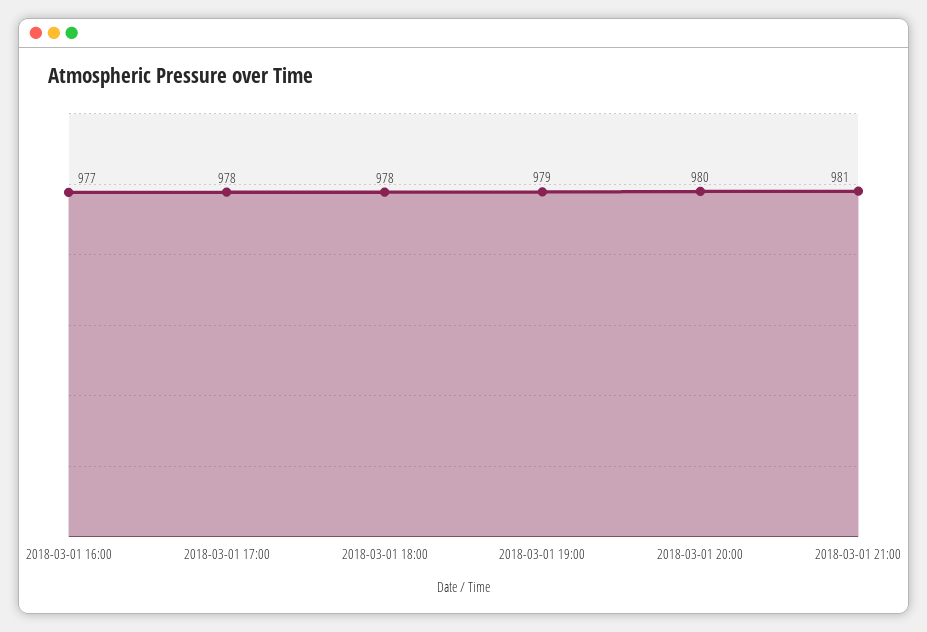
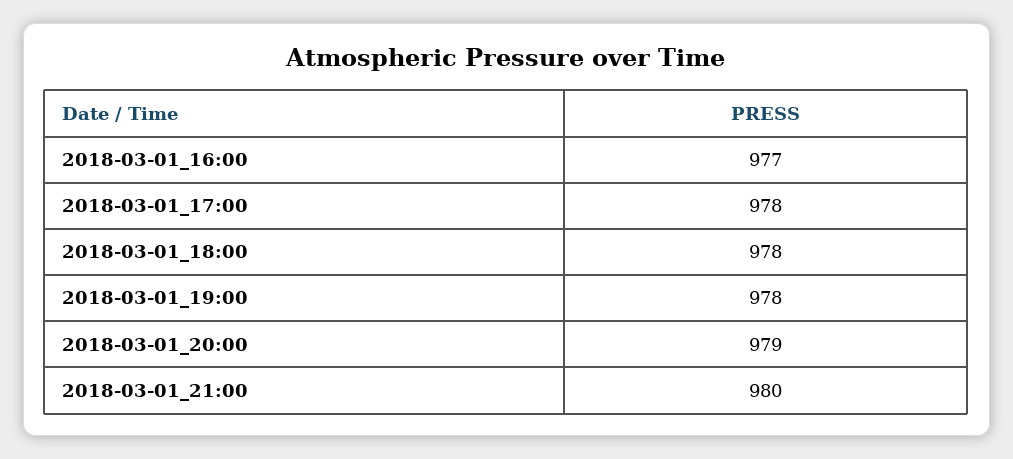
  {
    "2018-03-01 16:00": 977,
    "2018-03-01 17:00": 978,
    "2018-03-01 18:00": 978,
-   "2018-03-01 19:00": 979,
+   "2018-03-01 19:00": 978,
-   "2018-03-01 20:00": 980,
+   "2018-03-01 20:00": 979,
-   "2018-03-01 21:00": 981
+   "2018-03-01 21:00": 980
  }

